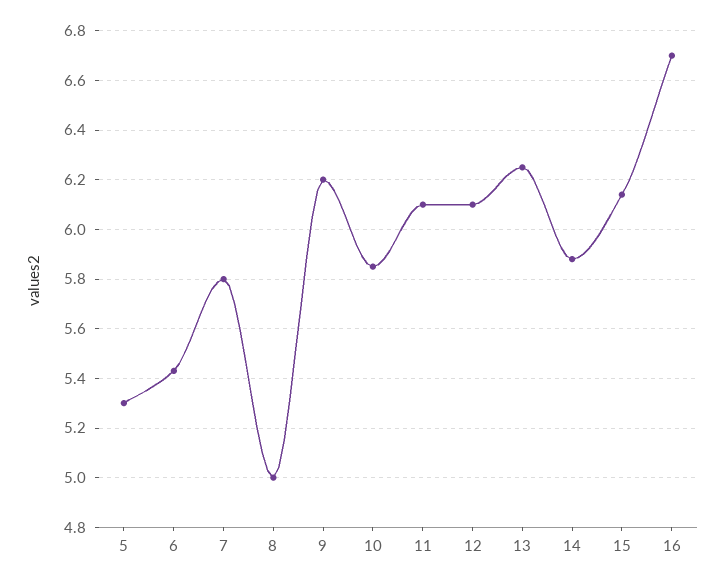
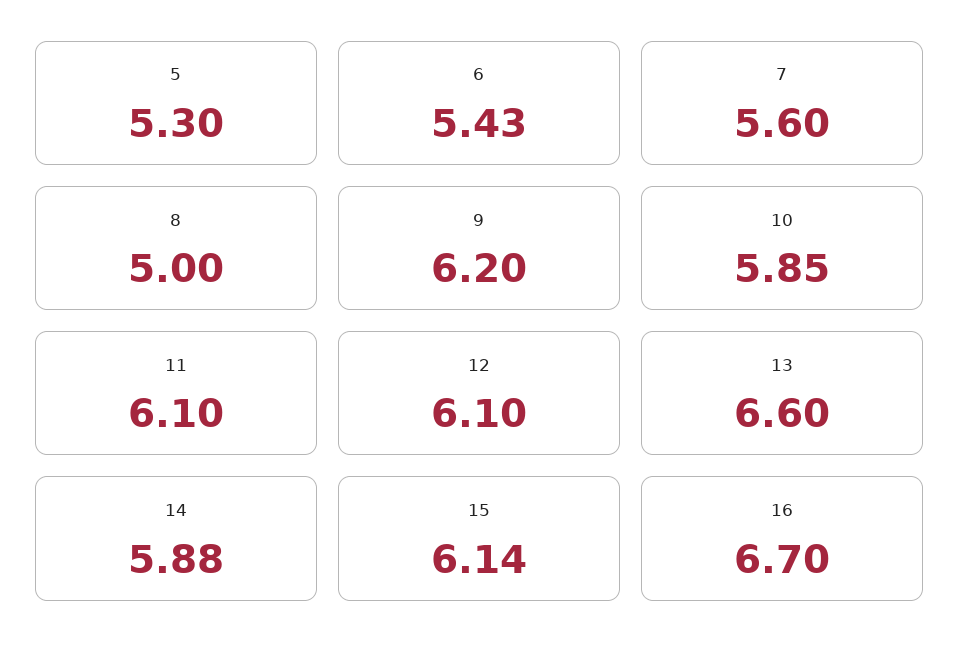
  {
    "5": 5.3,
    "6": 5.43,
-   "7": 5.8,
+   "7": 5.6,
    "8": 5,
    "9": 6.2,
    "10": 5.85,
    "11": 6.1,
    "12": 6.1,
-   "13": 6.25,
+   "13": 6.6,
    "14": 5.88,
    "15": 6.14,
    "16": 6.7
  }

